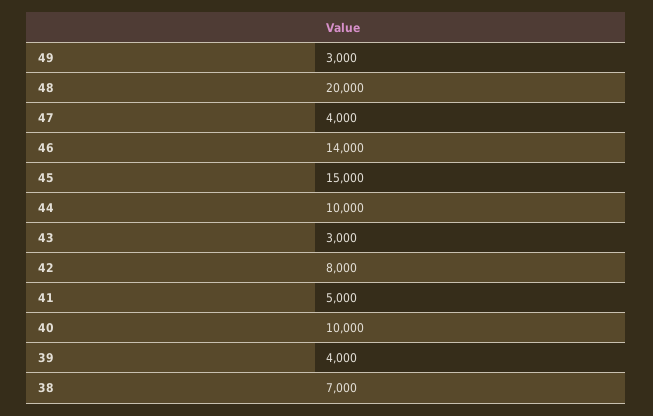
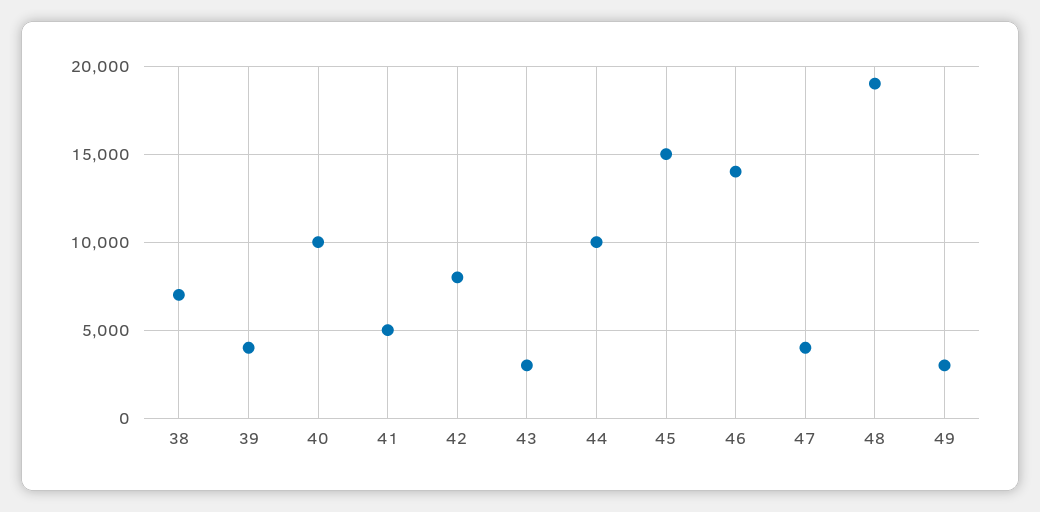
  {
    "49": 3000,
-   "48": 20000,
+   "48": 19000,
    "47": 4000,
    "46": 14000,
    "45": 15000,
    "44": 10000,
    "43": 3000,
    "42": 8000,
    "41": 5000,
    "40": 10000,
    "39": 4000,
    "38": 7000
  }

